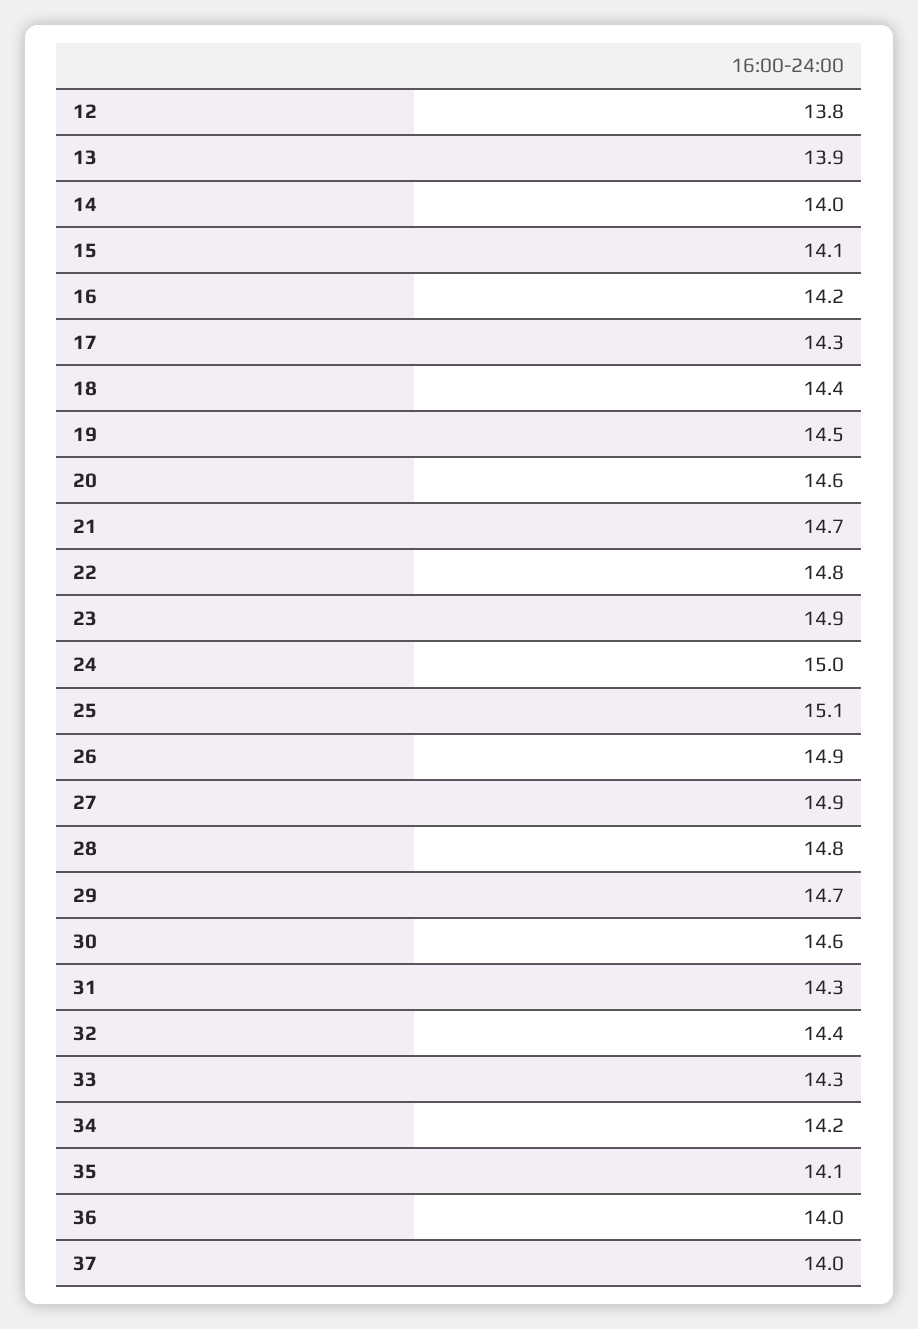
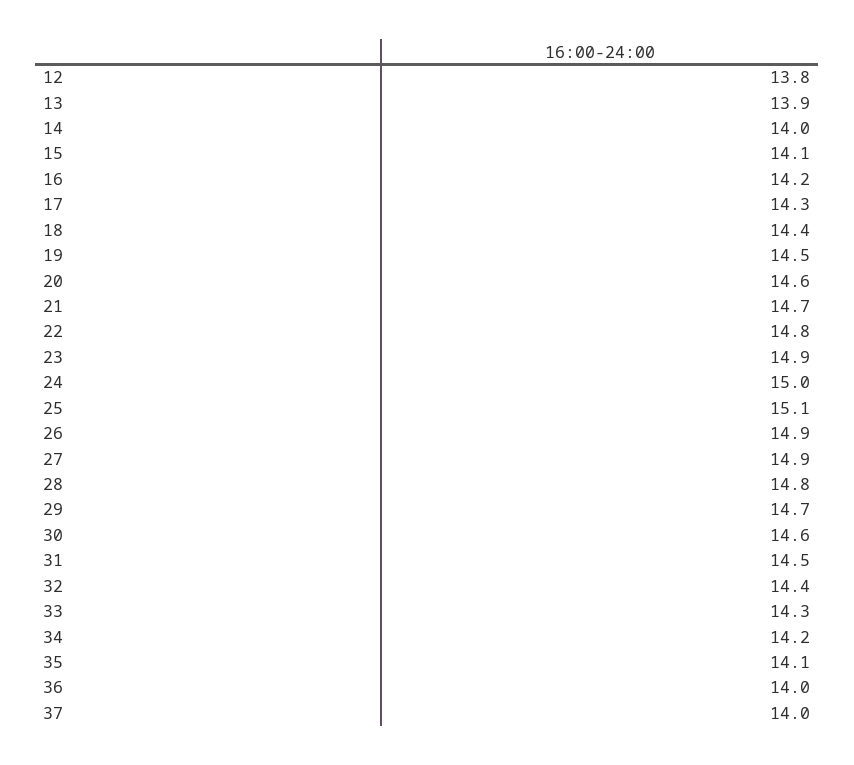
  {
    "12": 13.8,
    "13": 13.9,
    "14": 14,
    "15": 14.1,
    "16": 14.2,
    "17": 14.3,
    "18": 14.4,
    "19": 14.5,
    "20": 14.6,
    "21": 14.7,
    "22": 14.8,
    "23": 14.9,
    "24": 15,
    "25": 15.1,
    "26": 14.9,
    "27": 14.9,
    "28": 14.8,
    "29": 14.7,
    "30": 14.6,
-   "31": 14.3,
+   "31": 14.5,
    "32": 14.4,
    "33": 14.3,
    "34": 14.2,
    "35": 14.1,
    "36": 14,
    "37": 14
  }

